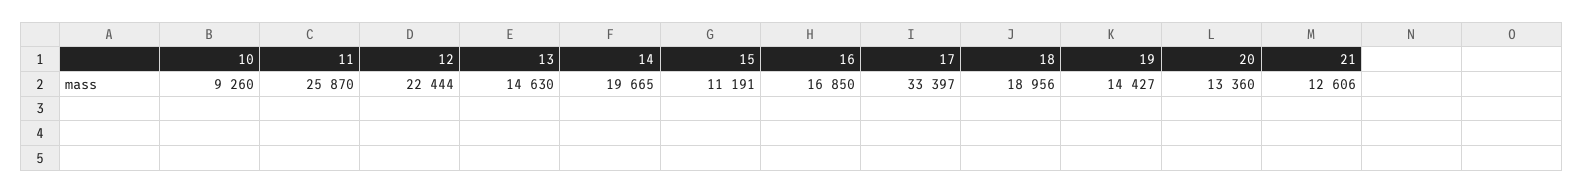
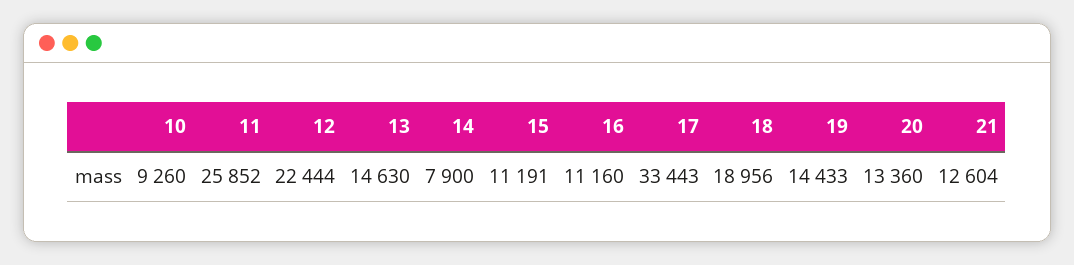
  {
    "10": 9260,
-   "11": 25870,
+   "11": 25852,
    "12": 22444,
    "13": 14630,
-   "14": 19665,
+   "14": 7900,
    "15": 11191,
-   "16": 16850,
+   "16": 11160,
-   "17": 33397,
+   "17": 33443,
    "18": 18956,
-   "19": 14427,
+   "19": 14433,
    "20": 13360,
-   "21": 12606
+   "21": 12604
  }

